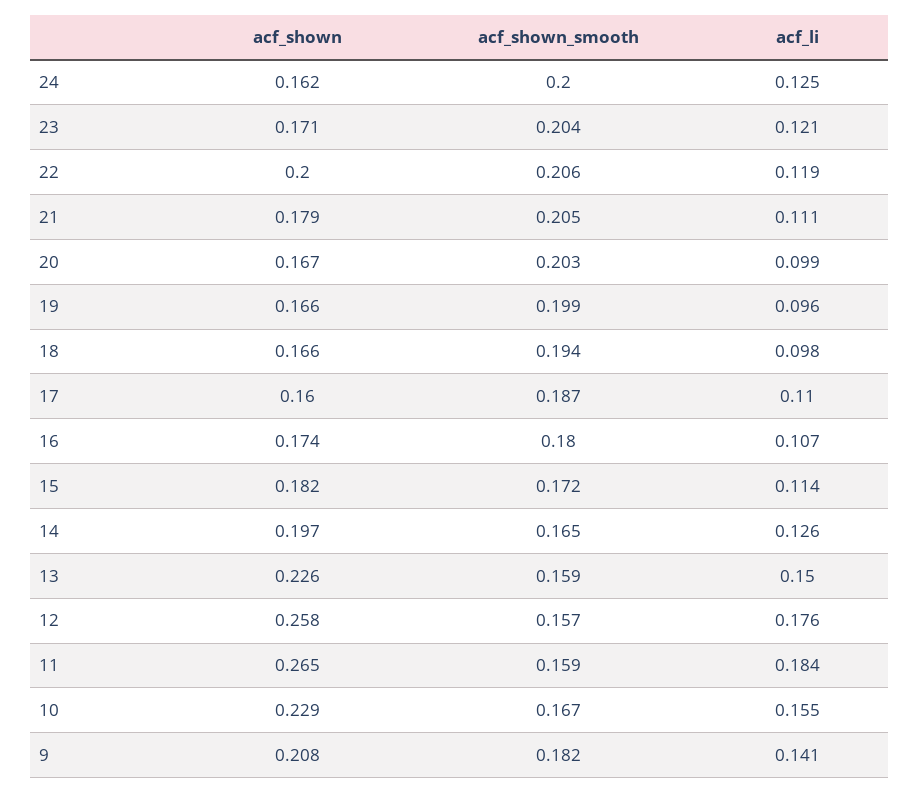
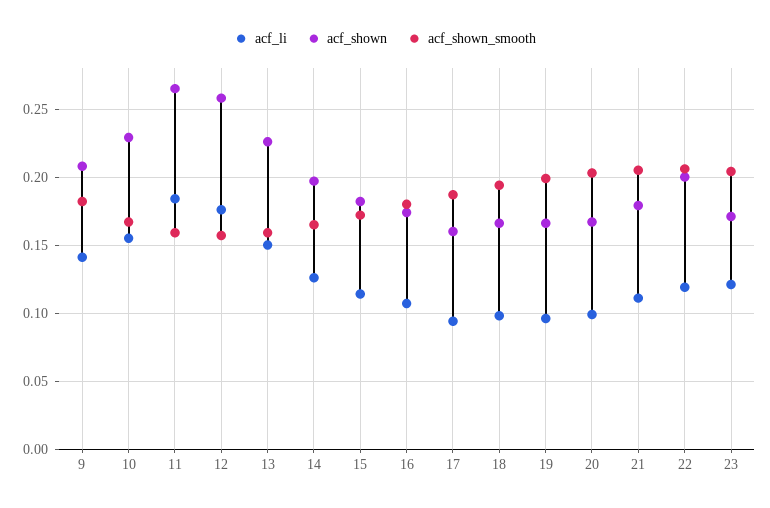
  {
    "acf_shown": {
-     "24": 0.162,
      "23": 0.171,
      "22": 0.2,
      "21": 0.179,
      "20": 0.167,
      "19": 0.166,
      "18": 0.166,
      "17": 0.16,
      "16": 0.174,
      "15": 0.182,
      "14": 0.197,
      "13": 0.226,
      "12": 0.258,
      "11": 0.265,
      "10": 0.229,
      "9": 0.208
    },
    "acf_shown_smooth": {
-     "24": 0.2,
      "23": 0.204,
      "22": 0.206,
      "21": 0.205,
      "20": 0.203,
      "19": 0.199,
      "18": 0.194,
      "17": 0.187,
      "16": 0.18,
      "15": 0.172,
      "14": 0.165,
      "13": 0.159,
      "12": 0.157,
      "11": 0.159,
      "10": 0.167,
      "9": 0.182
    },
    "acf_li": {
-     "24": 0.125,
      "23": 0.121,
      "22": 0.119,
      "21": 0.111,
      "20": 0.099,
      "19": 0.096,
      "18": 0.098,
-     "17": 0.11,
+     "17": 0.095,
      "16": 0.107,
      "15": 0.114,
      "14": 0.126,
      "13": 0.15,
      "12": 0.176,
      "11": 0.184,
      "10": 0.155,
      "9": 0.141
    }
  }

